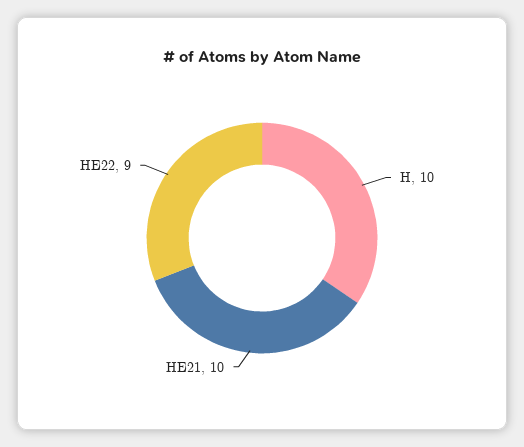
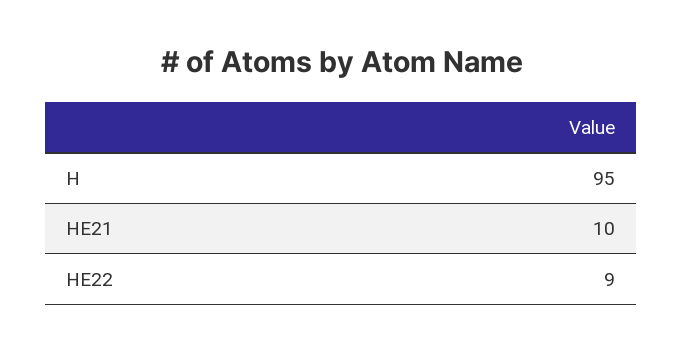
  {
-   "H": 10,
+   "H": 95,
    "HE21": 10,
    "HE22": 9
  }

